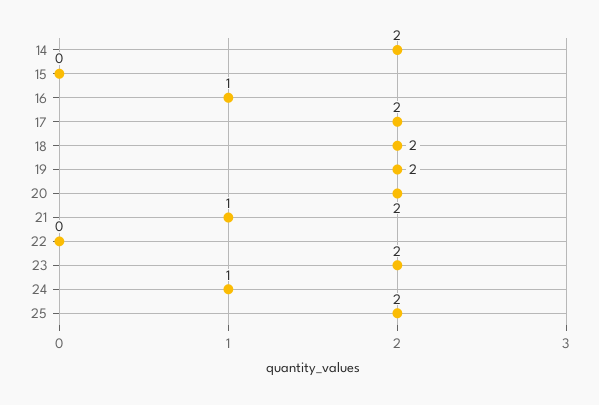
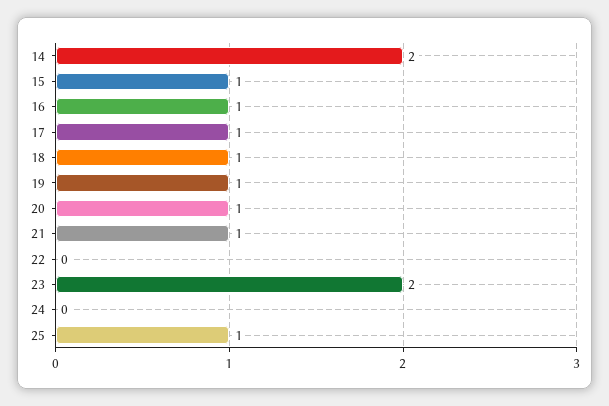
  {
    "14": 2,
-   "15": 0,
+   "15": 1,
    "16": 1,
-   "17": 2,
+   "17": 1,
-   "18": 2,
+   "18": 1,
-   "19": 2,
+   "19": 1,
-   "20": 2,
+   "20": 1,
    "21": 1,
    "22": 0,
    "23": 2,
-   "24": 1,
+   "24": 0,
-   "25": 2
+   "25": 1
  }

